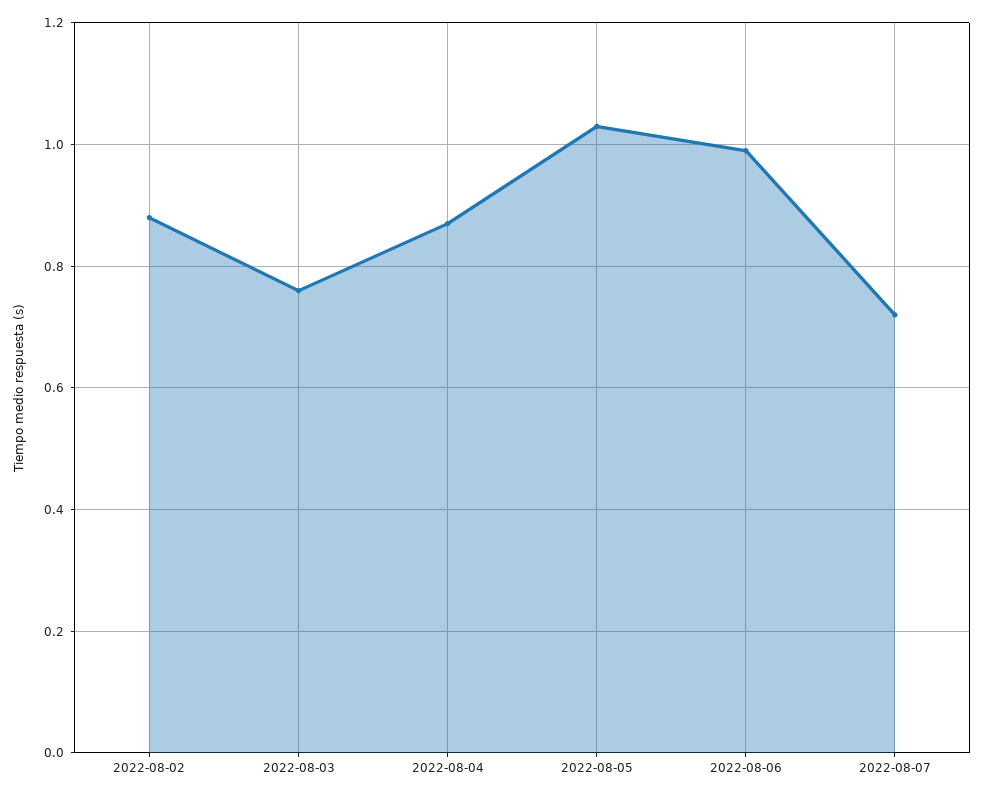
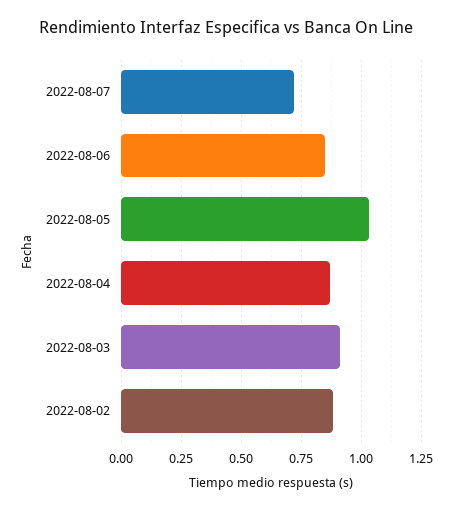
  {
    "2022-08-02": 0.9,
-   "2022-08-03": 0.75,
+   "2022-08-03": 0.9,
    "2022-08-04": 0.85,
    "2022-08-05": 1.05,
-   "2022-08-06": 1,
+   "2022-08-06": 0.85,
    "2022-08-07": 0.7
  }

